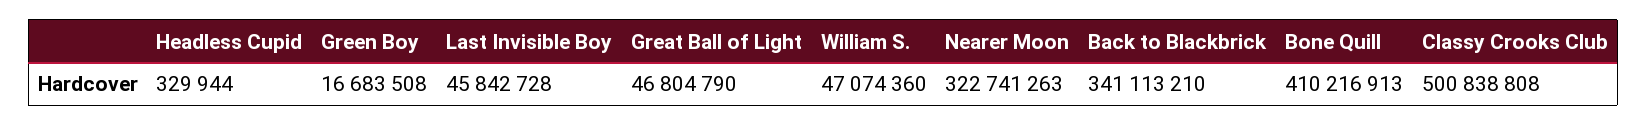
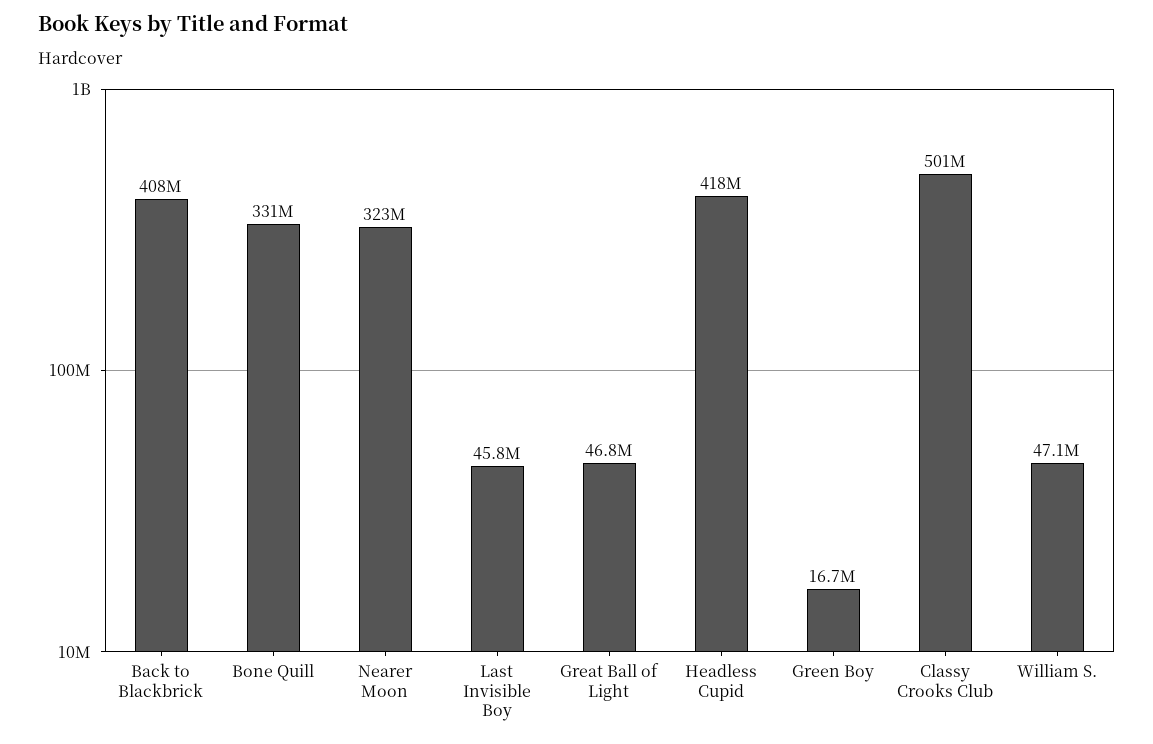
  {
-   "Headless Cupid": 329944,
+   "Headless Cupid": 418000000,
    "Green Boy": 16683508,
    "Last Invisible Boy": 45842728,
    "Great Ball of Light": 46804790,
    "William S.": 47074360,
    "Nearer Moon": 322741263,
-   "Back to Blackbrick": 341113210,
+   "Back to Blackbrick": 408000000,
-   "Bone Quill": 410216913,
+   "Bone Quill": 331000000,
    "Classy Crooks Club": 500838808
  }

